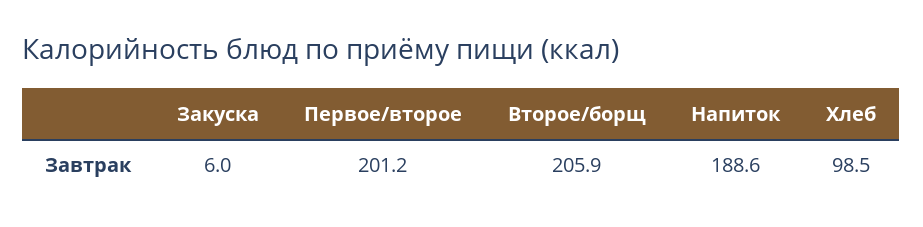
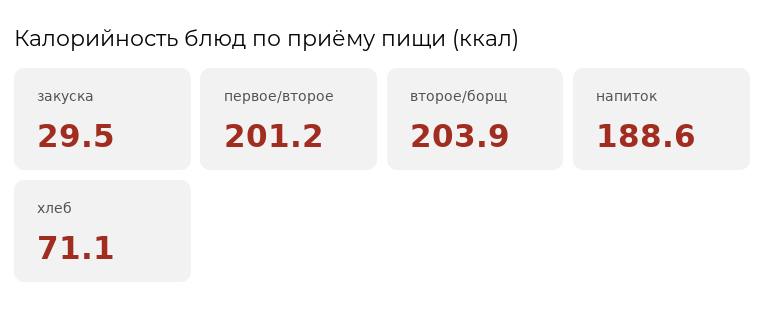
  {
-   "Закуска": 6,
+   "Закуска": 29.5,
    "Первое/второе": 201.2,
-   "Второе/борщ": 205.9,
+   "Второе/борщ": 203.9,
    "Напиток": 188.6,
-   "Хлеб": 98.5
+   "Хлеб": 71.1
  }

